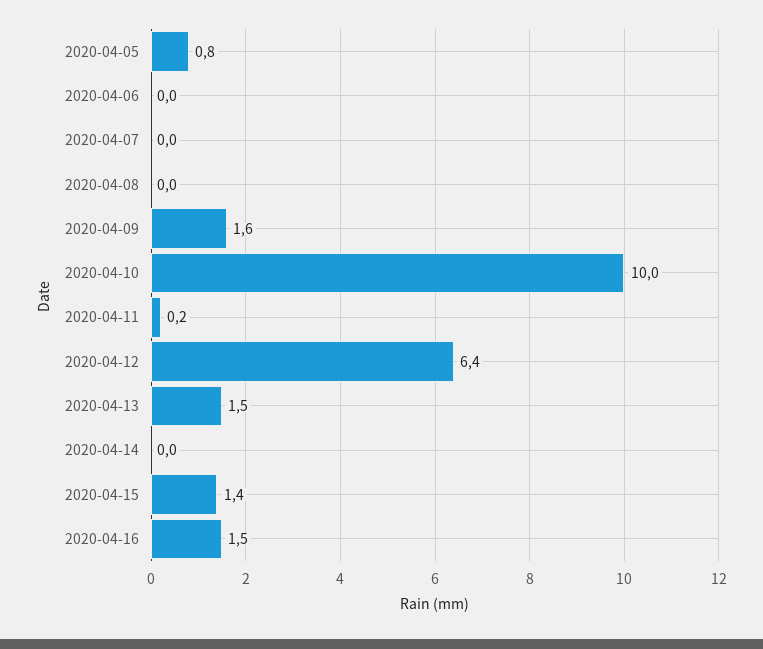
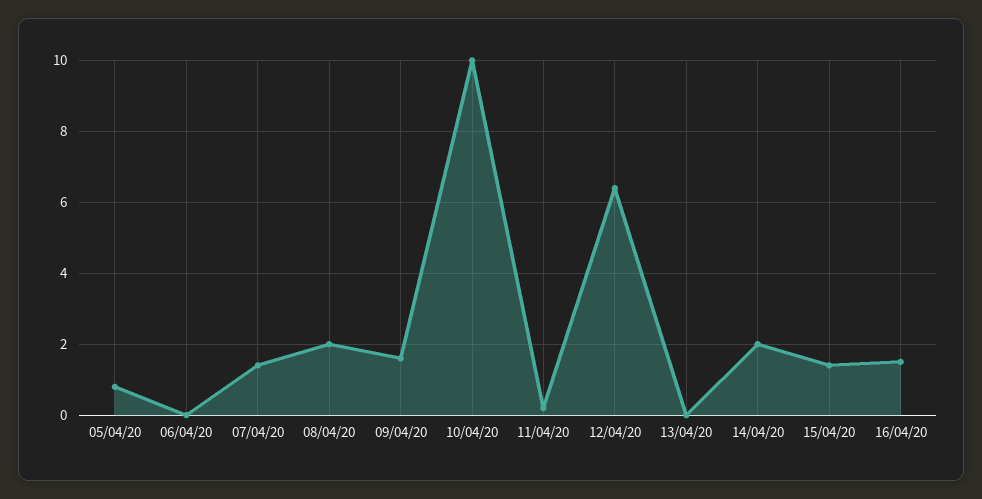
  {
    "2020-04-05": 0.8,
    "2020-04-06": 0,
-   "2020-04-07": 0,
+   "2020-04-07": 1.5,
-   "2020-04-08": 0,
+   "2020-04-08": 2,
    "2020-04-09": 1.6,
    "2020-04-10": 10,
    "2020-04-11": 0.2,
    "2020-04-12": 6.4,
-   "2020-04-13": 1.5,
+   "2020-04-13": 0,
-   "2020-04-14": 0,
+   "2020-04-14": 2,
    "2020-04-15": 1.4,
    "2020-04-16": 1.5
  }

